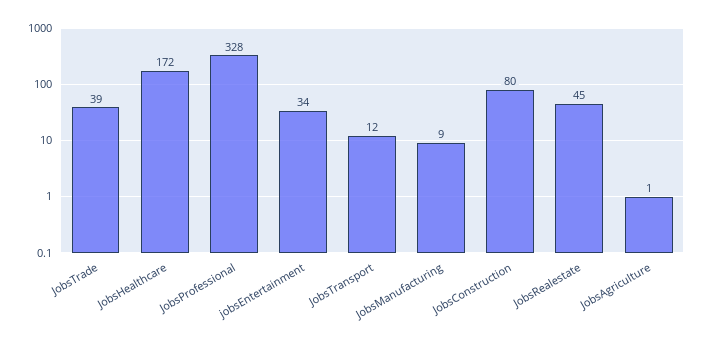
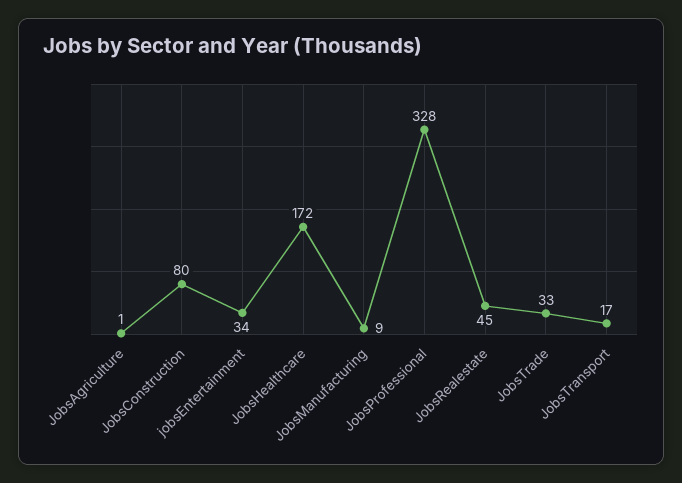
  {
-   "JobsTrade": 39,
+   "JobsTrade": 33,
    "JobsHealthcare": 172,
    "JobsProfessional": 328,
    "jobsEntertainment": 34,
-   "JobsTransport": 12,
+   "JobsTransport": 17,
    "JobsManufacturing": 9,
    "JobsConstruction": 80,
    "JobsRealestate": 45,
    "JobsAgriculture": 1
  }

